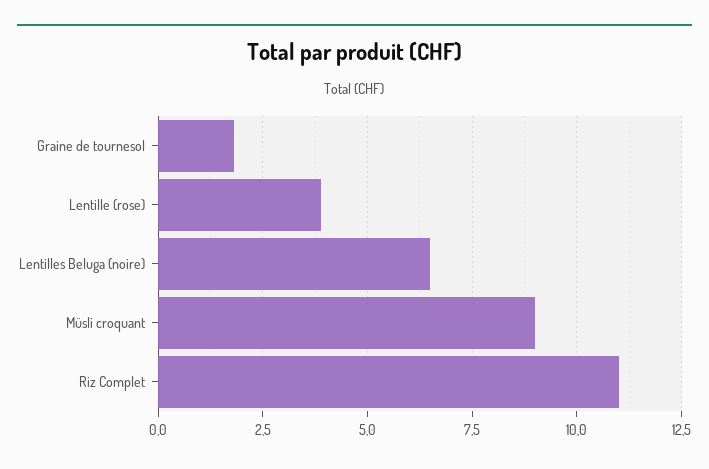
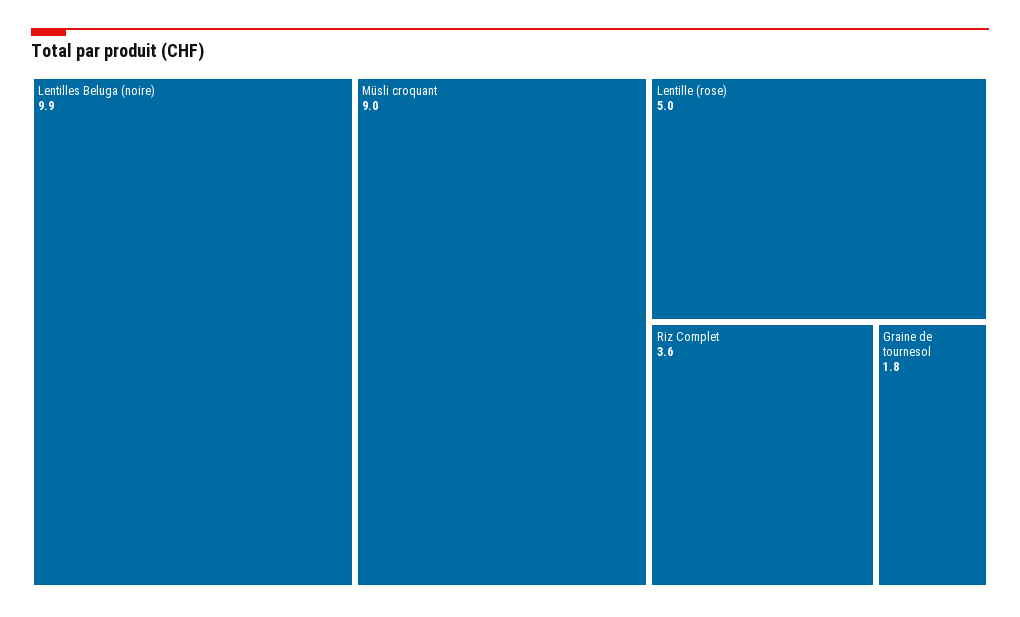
  {
    "Graine de tournesol": 1.8,
-   "Lentille (rose)": 4,
+   "Lentille (rose)": 5,
-   "Lentilles Beluga (noire)": 6.5,
+   "Lentilles Beluga (noire)": 9.9,
    "Müsli croquant": 9,
-   "Riz Complet": 11
+   "Riz Complet": 3.6
  }

